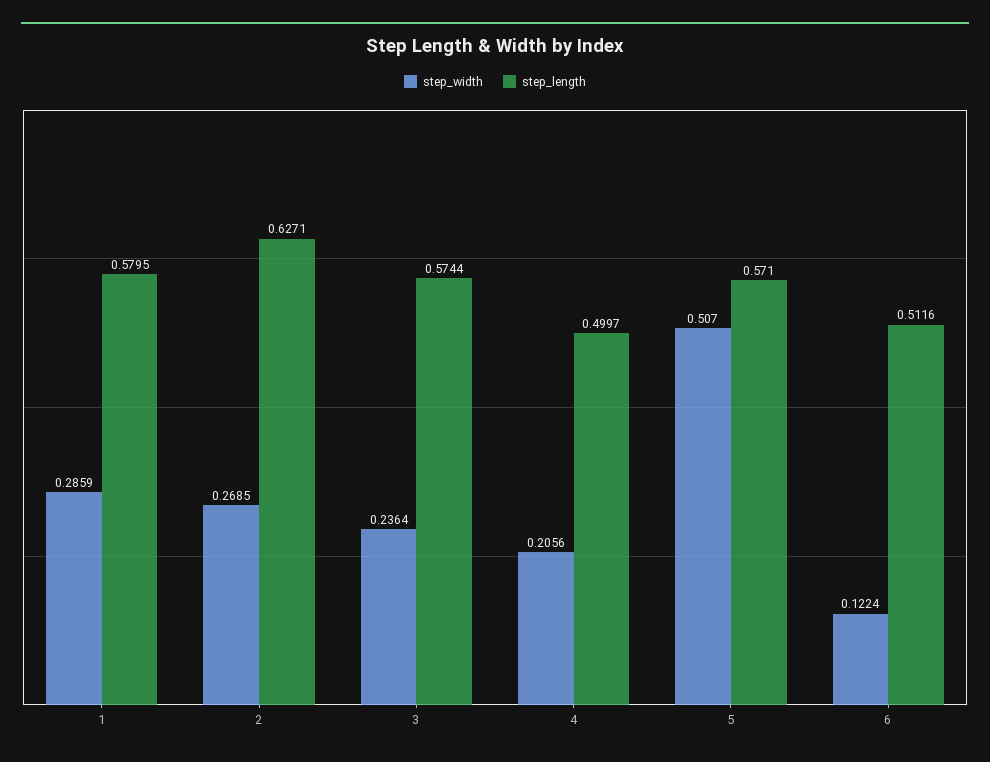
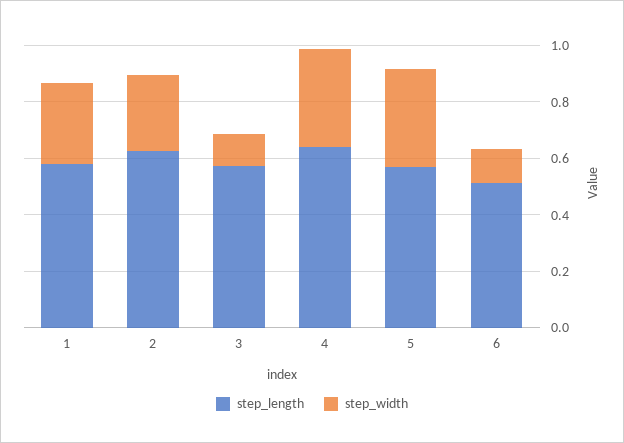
  {
    "step_width": {
      "1": 0.2859,
      "2": 0.2685,
-     "3": 0.2364,
+     "3": 0.1,
-     "4": 0.2056,
+     "4": 0.35,
-     "5": 0.507,
+     "5": 0.35,
      "6": 0.1224
    },
    "step_length": {
      "1": 0.5795,
      "2": 0.6271,
      "3": 0.5744,
-     "4": 0.4997,
+     "4": 0.65,
      "5": 0.571,
      "6": 0.5116
    }
  }

